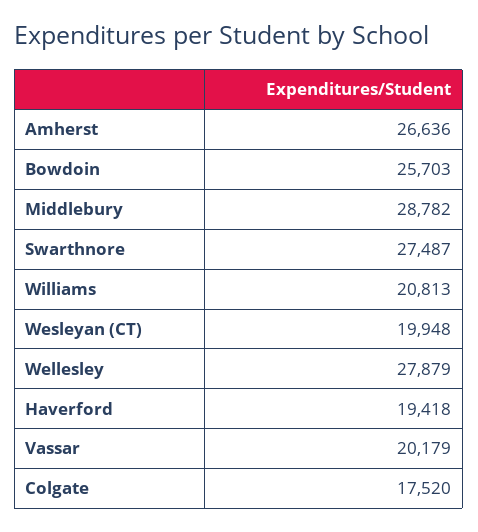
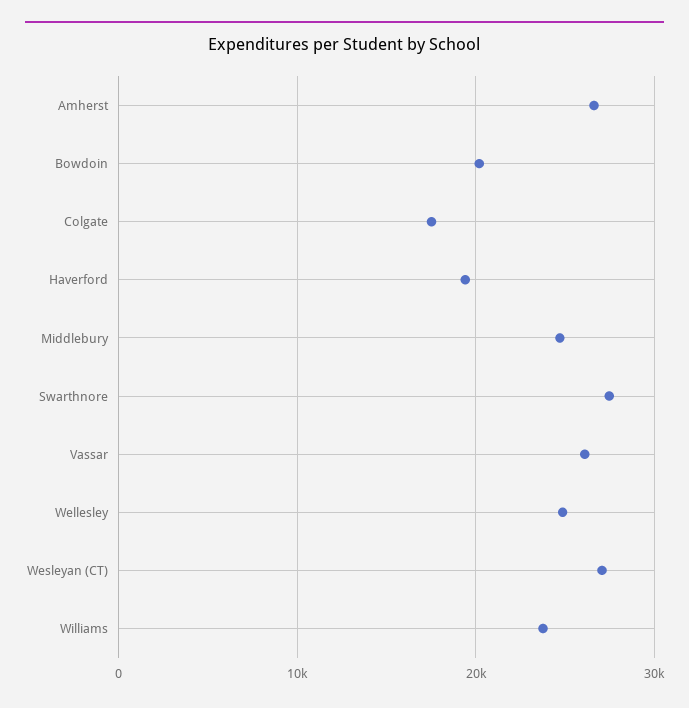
  {
    "Amherst": 26636,
-   "Bowdoin": 25703,
+   "Bowdoin": 20000,
-   "Middlebury": 28782,
+   "Middlebury": 25000,
    "Swarthnore": 27487,
-   "Williams": 20813,
+   "Williams": 24000,
-   "Wesleyan (CT)": 19948,
+   "Wesleyan (CT)": 27000,
-   "Wellesley": 27879,
+   "Wellesley": 25000,
    "Haverford": 19418,
-   "Vassar": 20179,
+   "Vassar": 26000,
    "Colgate": 17520
  }

